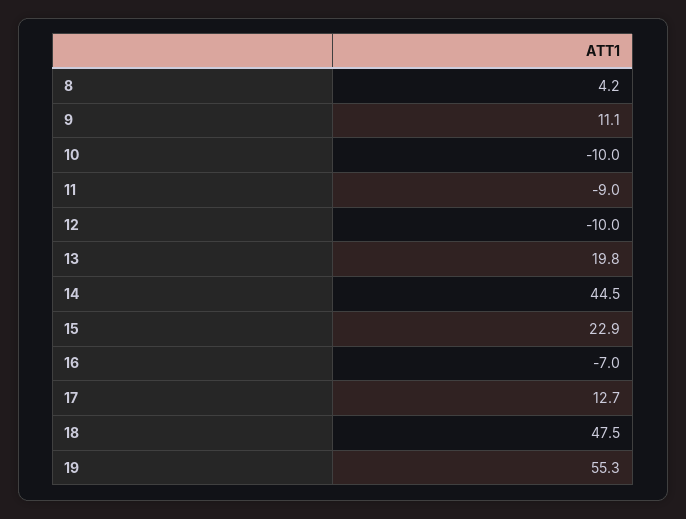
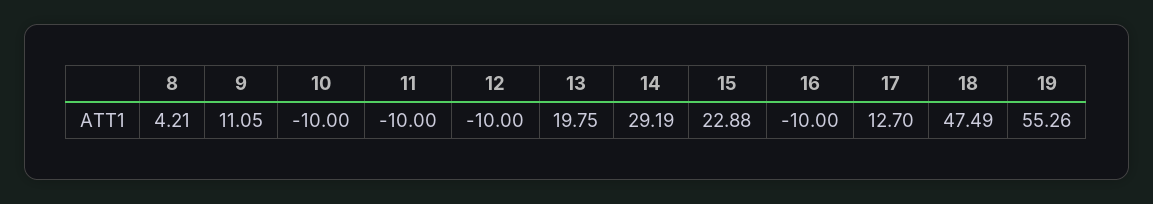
  {
    "8": 4.21,
    "9": 11.05,
    "10": -10,
-   "11": -9,
+   "11": -10,
    "12": -10,
    "13": 19.75,
-   "14": 44.5,
+   "14": 29.19,
    "15": 22.88,
-   "16": -7,
+   "16": -10,
    "17": 12.7,
    "18": 47.49,
    "19": 55.26
  }

